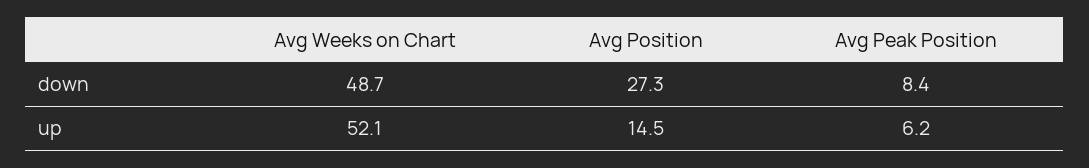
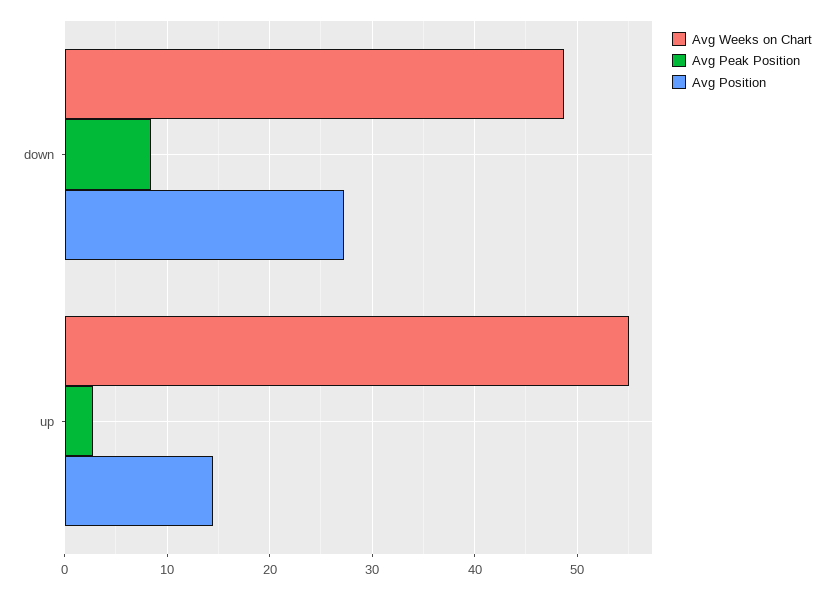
  {
    "Avg Weeks on Chart": {
      "down": 48.7,
-     "up": 52.1
+     "up": 55
    },
    "Avg Position": {
      "down": 27.3,
      "up": 14.5
    },
    "Avg Peak Position": {
      "down": 8.4,
-     "up": 6.2
+     "up": 3
    }
  }

